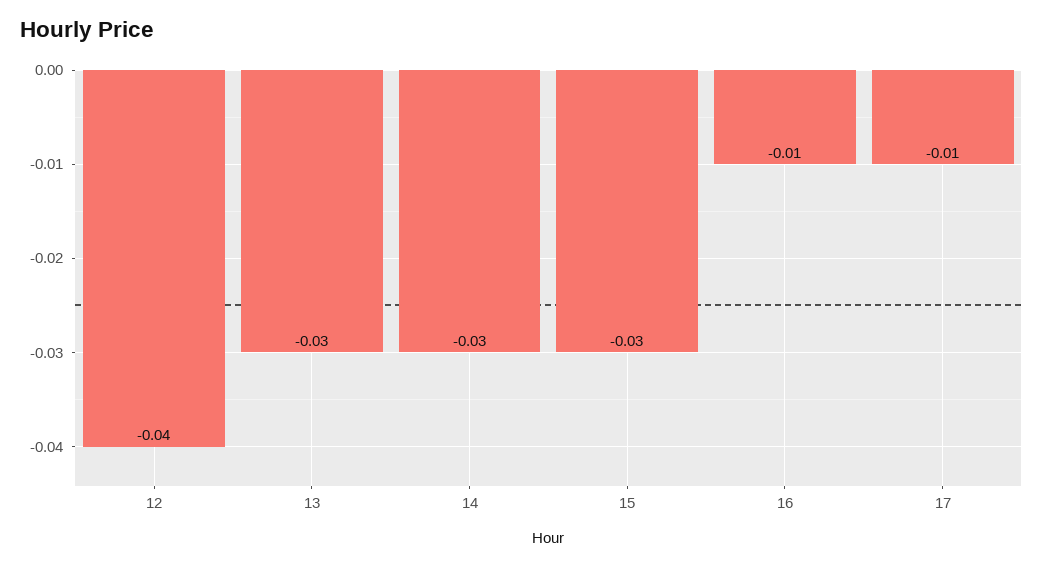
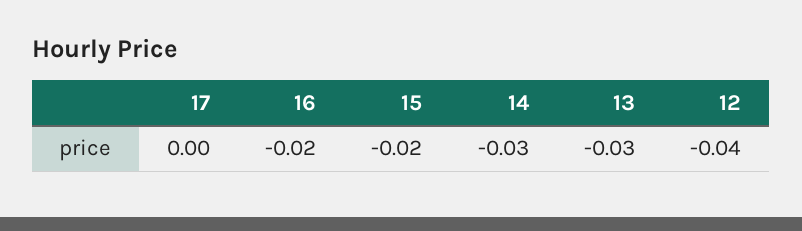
  {
    "12": -0.04,
    "13": -0.03,
    "14": -0.03,
-   "15": -0.03,
+   "15": -0.02,
-   "16": -0.01,
+   "16": -0.02,
-   "17": -0.01
+   "17": 0
  }

